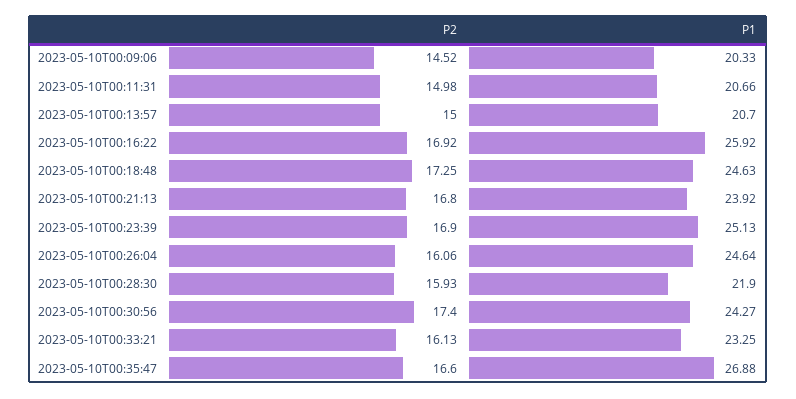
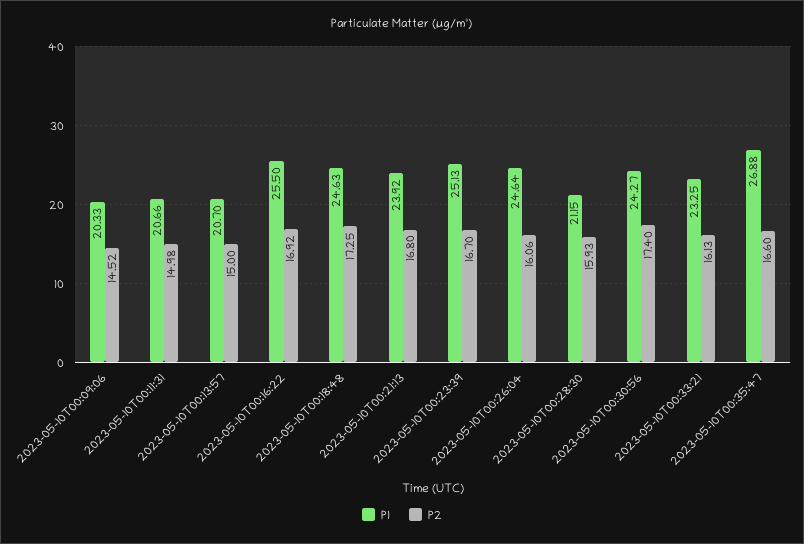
  {
    "P2": {
      "2023-05-10T00:09:06": 14.52,
      "2023-05-10T00:11:31": 14.98,
      "2023-05-10T00:13:57": 15,
      "2023-05-10T00:16:22": 16.92,
      "2023-05-10T00:18:48": 17.25,
      "2023-05-10T00:21:13": 16.8,
-     "2023-05-10T00:23:39": 16.9,
+     "2023-05-10T00:23:39": 16.7,
      "2023-05-10T00:26:04": 16.06,
      "2023-05-10T00:28:30": 15.93,
      "2023-05-10T00:30:56": 17.4,
      "2023-05-10T00:33:21": 16.13,
      "2023-05-10T00:35:47": 16.6
    },
    "P1": {
      "2023-05-10T00:09:06": 20.33,
      "2023-05-10T00:11:31": 20.66,
      "2023-05-10T00:13:57": 20.7,
-     "2023-05-10T00:16:22": 25.92,
+     "2023-05-10T00:16:22": 25.5,
      "2023-05-10T00:18:48": 24.63,
      "2023-05-10T00:21:13": 23.92,
      "2023-05-10T00:23:39": 25.13,
      "2023-05-10T00:26:04": 24.64,
-     "2023-05-10T00:28:30": 21.9,
+     "2023-05-10T00:28:30": 21.15,
      "2023-05-10T00:30:56": 24.27,
      "2023-05-10T00:33:21": 23.25,
      "2023-05-10T00:35:47": 26.88
    }
  }

